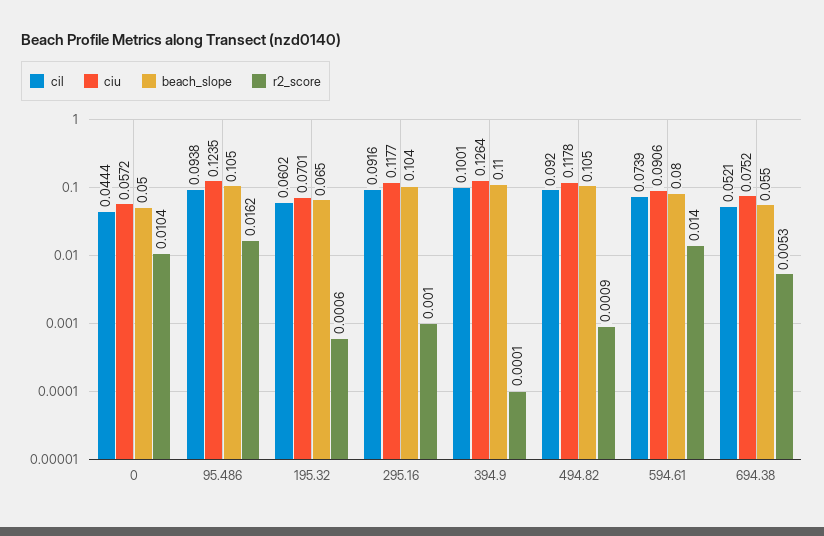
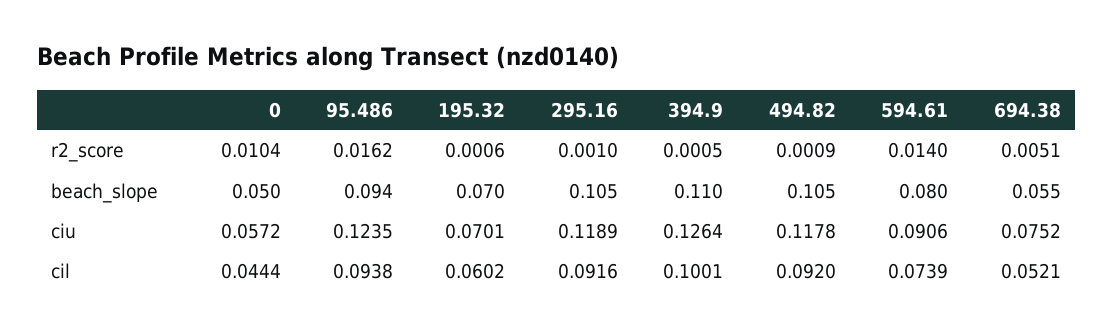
  {
    "cil": {
      "0": 0.0444,
      "95.486": 0.0938,
      "195.32": 0.0602,
      "295.16": 0.0916,
      "394.9": 0.1001,
      "494.82": 0.092,
      "594.61": 0.0739,
      "694.38": 0.0521
    },
    "ciu": {
      "0": 0.0572,
      "95.486": 0.1235,
      "195.32": 0.0701,
-     "295.16": 0.1177,
+     "295.16": 0.1189,
      "394.9": 0.1264,
      "494.82": 0.1178,
      "594.61": 0.0906,
      "694.38": 0.0752
    },
    "beach_slope": {
      "0": 0.05,
-     "95.486": 0.105,
+     "95.486": 0.094,
-     "195.32": 0.065,
+     "195.32": 0.07,
-     "295.16": 0.104,
+     "295.16": 0.105,
      "394.9": 0.11,
      "494.82": 0.105,
      "594.61": 0.08,
      "694.38": 0.055
    },
    "r2_score": {
      "0": 0.0104,
      "95.486": 0.0162,
      "195.32": 0.0006,
      "295.16": 0.001,
-     "394.9": 0.0001,
+     "394.9": 0.0005,
      "494.82": 0.0009,
      "594.61": 0.014,
-     "694.38": 0.0053
+     "694.38": 0.0051
    }
  }

